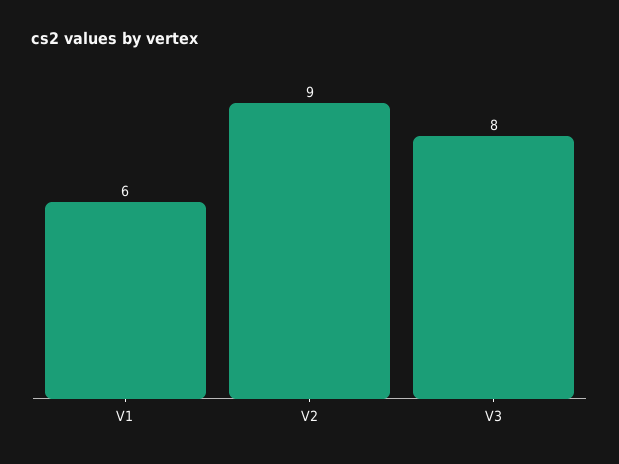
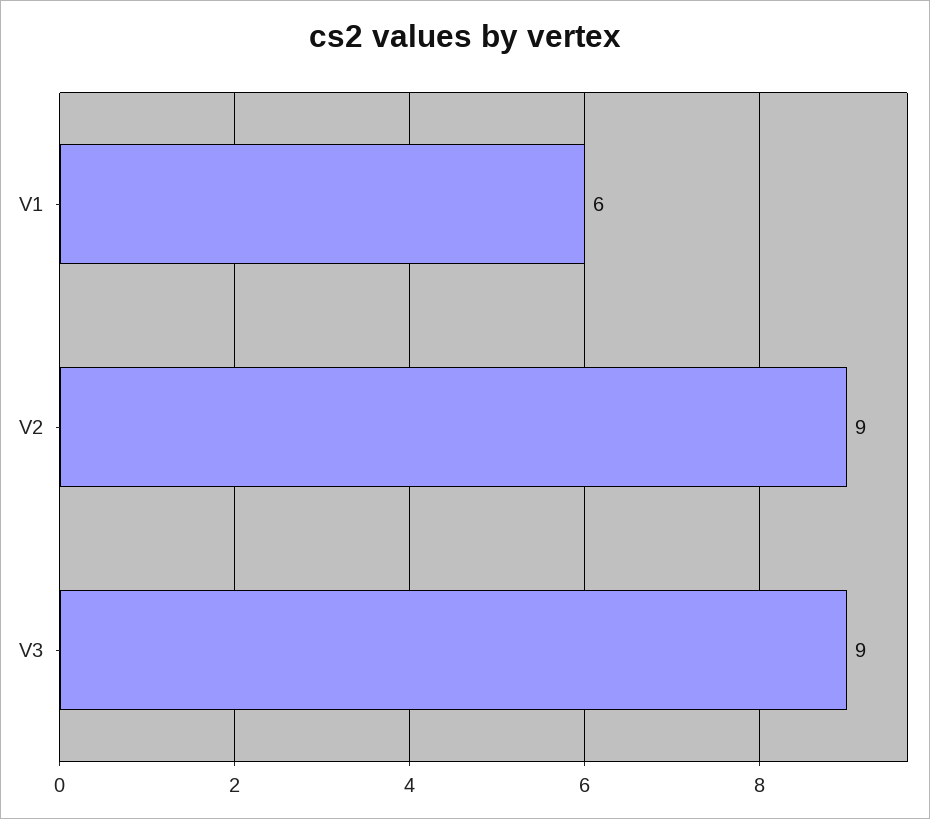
  {
    "V1": 6,
    "V2": 9,
-   "V3": 8
+   "V3": 9
  }

